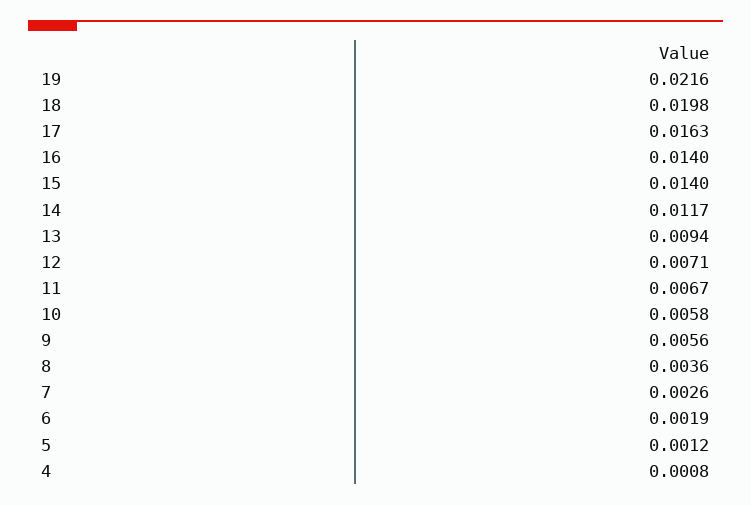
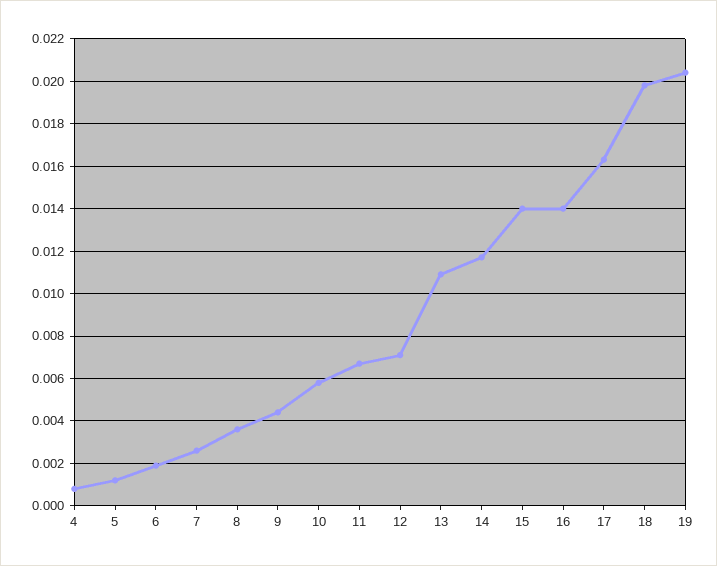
  {
-   "19": 0.0216,
+   "19": 0.0205,
    "18": 0.0198,
    "17": 0.0163,
    "16": 0.014,
    "15": 0.014,
    "14": 0.0117,
-   "13": 0.0094,
+   "13": 0.011,
    "12": 0.0071,
    "11": 0.0067,
    "10": 0.0058,
-   "9": 0.0056,
+   "9": 0.0045,
    "8": 0.0036,
    "7": 0.0026,
    "6": 0.0019,
    "5": 0.0012,
    "4": 0.0008
  }

